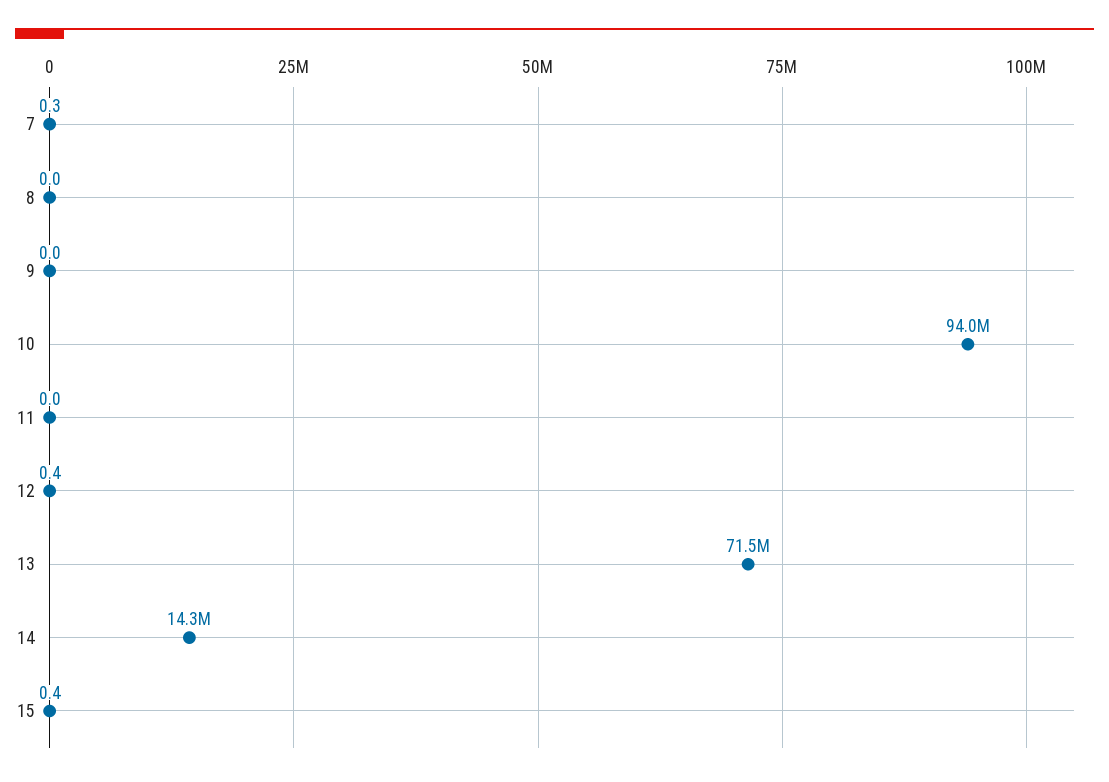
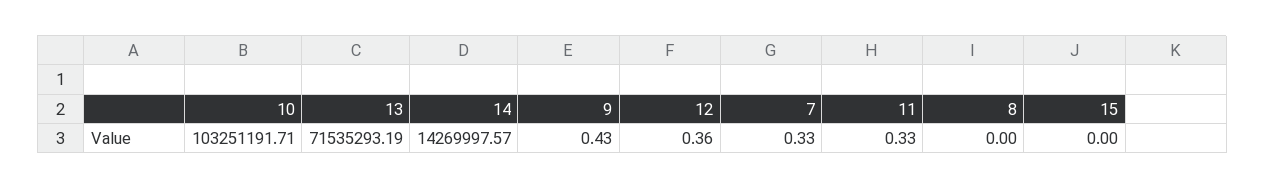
  {
    "7": 0.33,
    "8": 0,
-   "9": 0,
+   "9": 0.43,
-   "10": 94000000,
+   "10": 103251191.71,
-   "11": 0,
+   "11": 0.33,
    "12": 0.36,
    "13": 71535293.19,
    "14": 14269997.57,
-   "15": 0.4
+   "15": 0
  }

